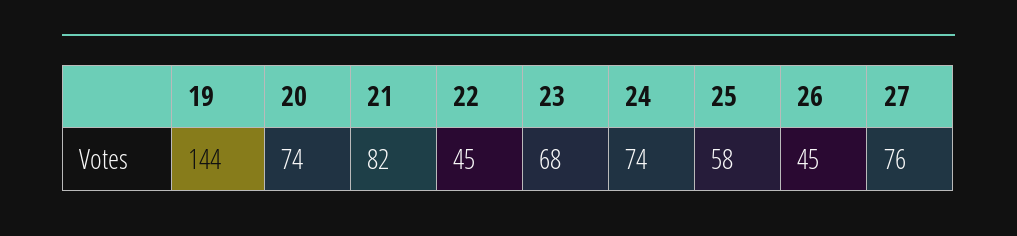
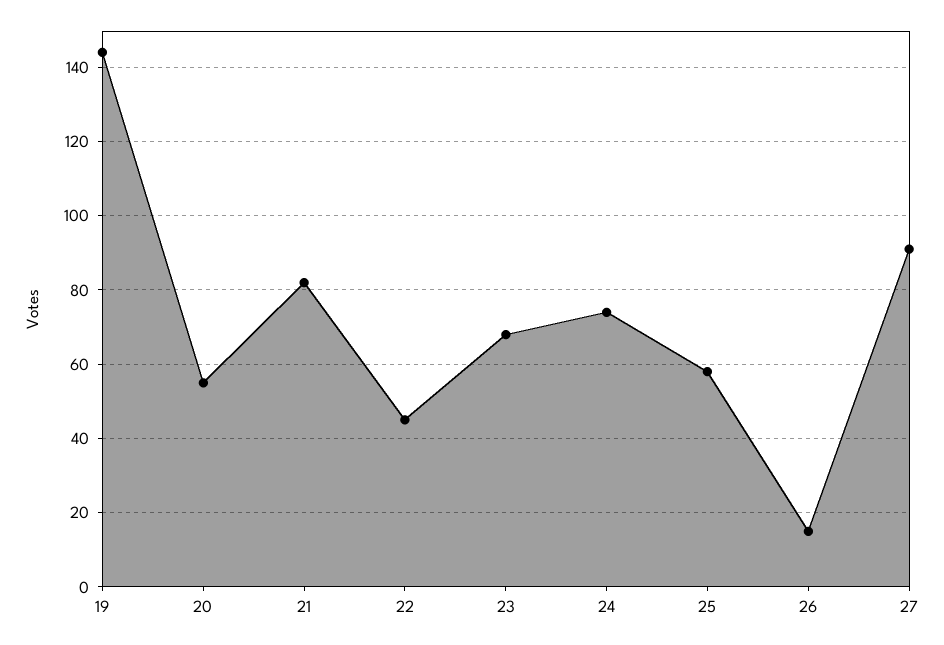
  {
    "19": 144,
-   "20": 74,
+   "20": 55,
    "21": 82,
    "22": 45,
    "23": 68,
    "24": 74,
    "25": 58,
-   "26": 45,
+   "26": 15,
-   "27": 76
+   "27": 90
  }

